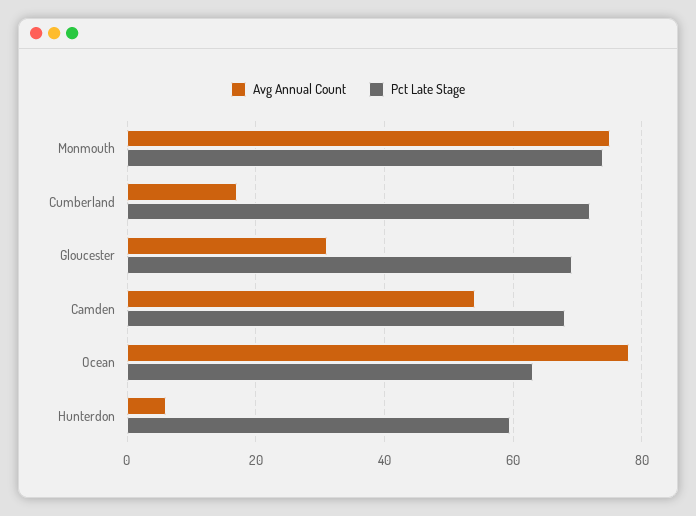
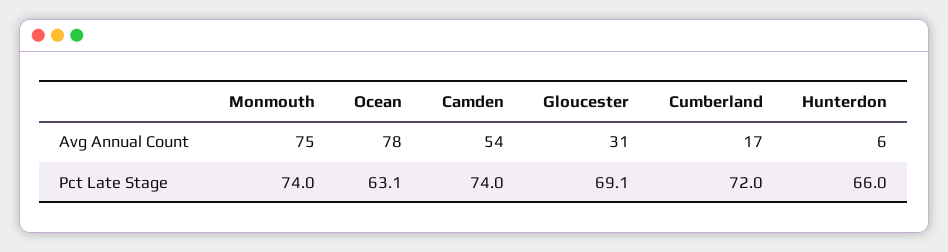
  {
    "Avg Annual Count": {
      "Monmouth": 75,
      "Cumberland": 17,
      "Gloucester": 31,
      "Camden": 54,
      "Ocean": 78,
      "Hunterdon": 6
    },
    "Pct Late Stage": {
      "Monmouth": 74,
      "Cumberland": 72,
      "Gloucester": 69.1,
-     "Camden": 68,
+     "Camden": 74,
      "Ocean": 63.1,
-     "Hunterdon": 60
+     "Hunterdon": 66
    }
  }

